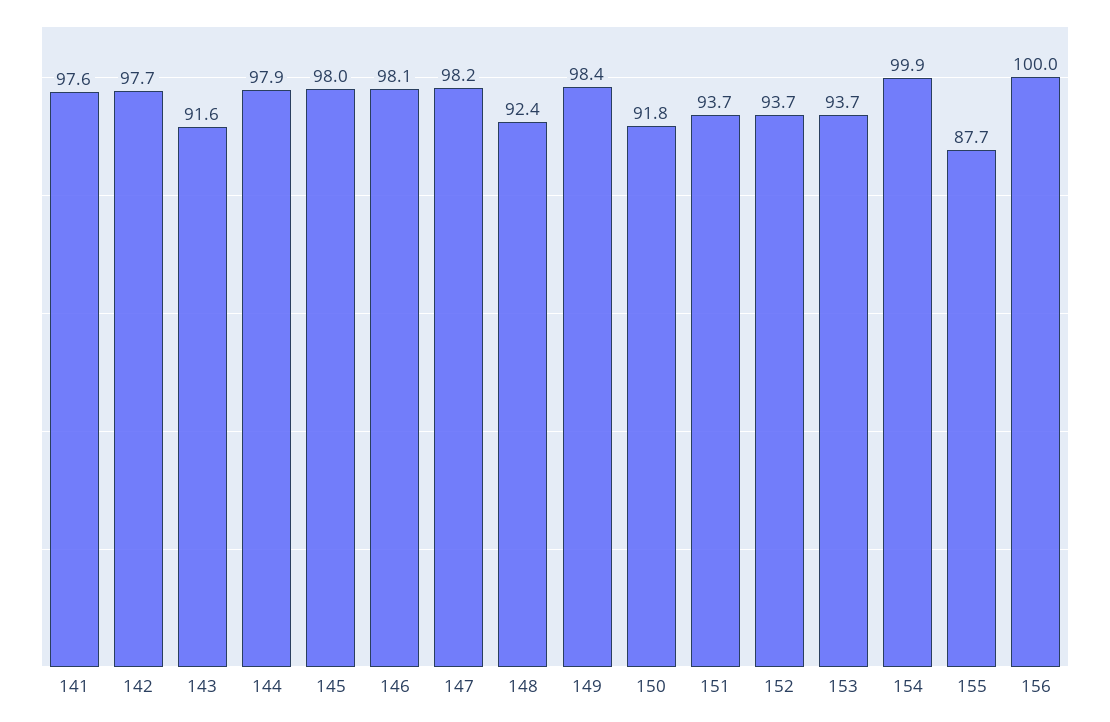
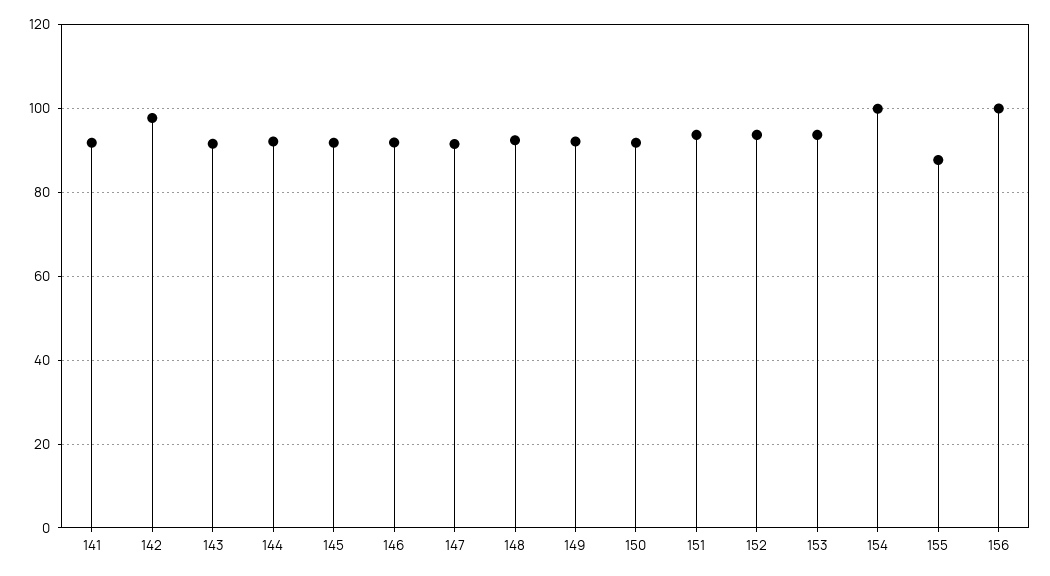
  {
-   "141": 97.6,
+   "141": 92,
    "142": 97.7,
    "143": 91.6,
-   "144": 97.9,
+   "144": 92,
-   "145": 98,
+   "145": 92,
-   "146": 98.1,
+   "146": 92,
-   "147": 98.2,
+   "147": 92,
    "148": 92.4,
-   "149": 98.4,
+   "149": 92,
    "150": 91.8,
    "151": 93.7,
    "152": 93.7,
    "153": 93.7,
    "154": 99.9,
    "155": 87.7,
    "156": 100
  }

